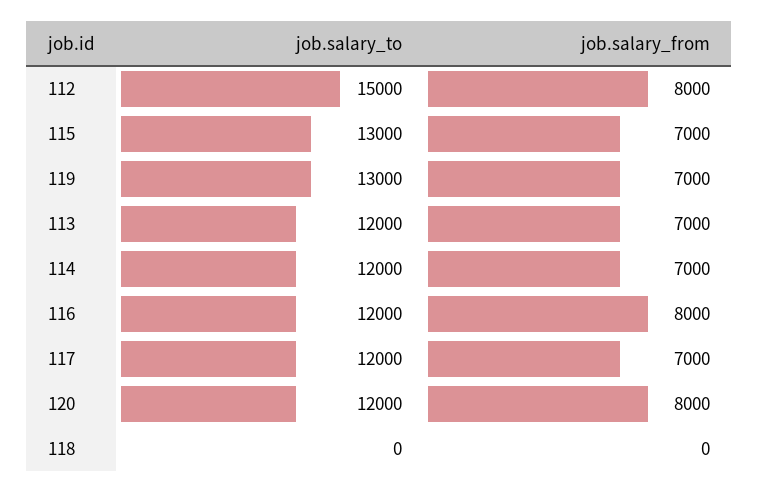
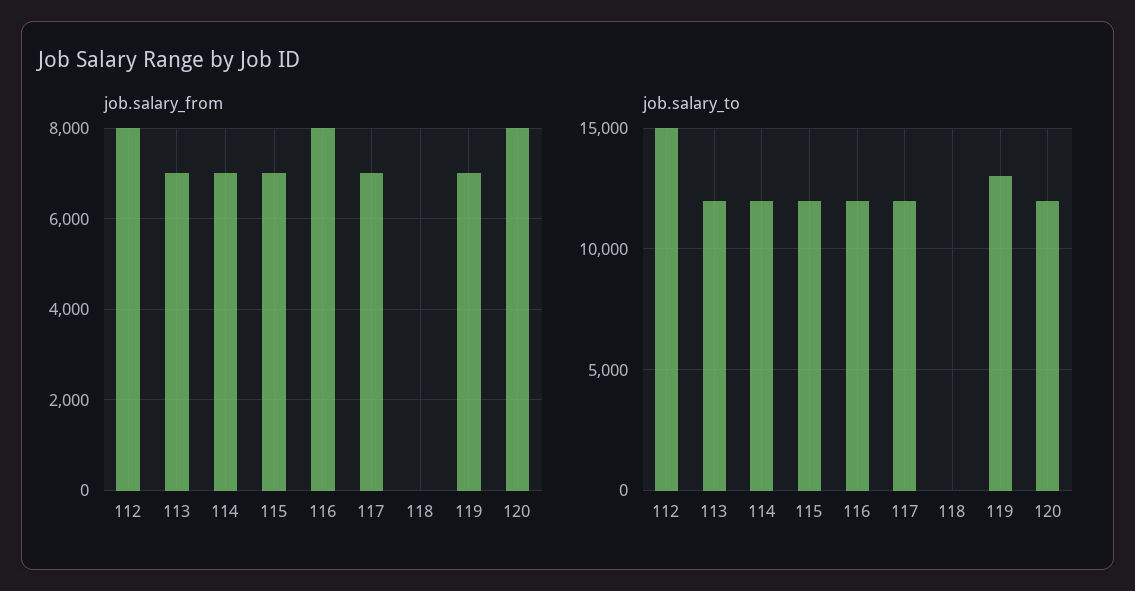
  {
    "job.salary_to": {
      "112": 15000,
-     "115": 13000,
+     "115": 12000,
      "119": 13000,
      "113": 12000,
      "114": 12000,
      "116": 12000,
      "117": 12000,
      "120": 12000,
      "118": 0
    },
    "job.salary_from": {
      "112": 8000,
      "115": 7000,
      "119": 7000,
      "113": 7000,
      "114": 7000,
      "116": 8000,
      "117": 7000,
      "120": 8000,
      "118": 0
    }
  }

